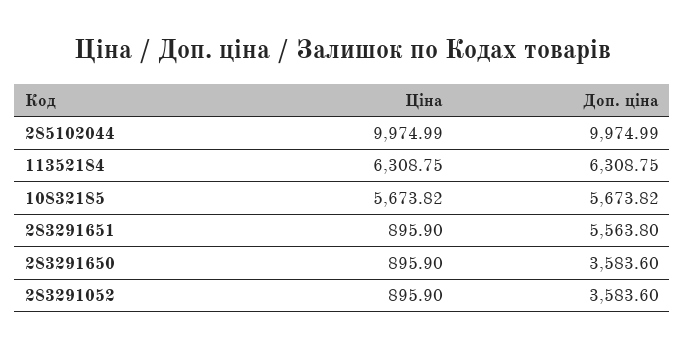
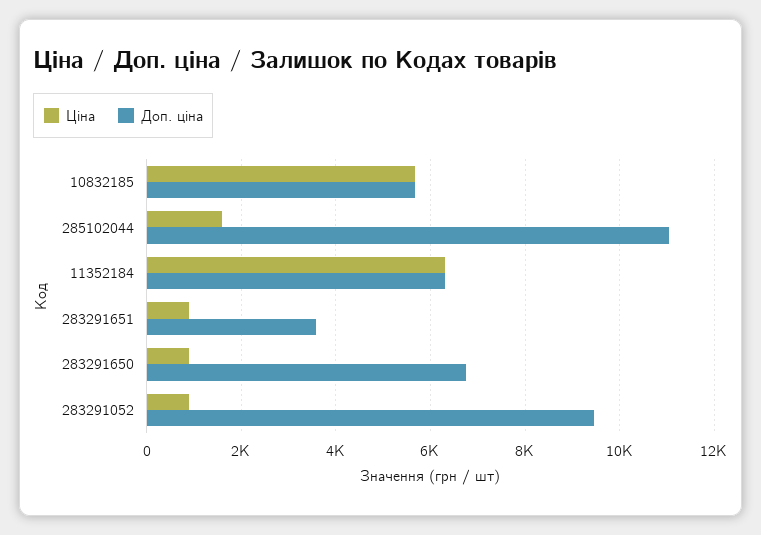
  {
    "Ціна": {
-     "285102044": 9974.99,
+     "285102044": 1600,
      "11352184": 6308.75,
      "10832185": 5673.82,
      "283291651": 895.9,
      "283291650": 895.9,
      "283291052": 895.9
    },
    "Доп. ціна": {
-     "285102044": 9974.99,
+     "285102044": 11000,
      "11352184": 6308.75,
      "10832185": 5673.82,
-     "283291651": 5563.8,
+     "283291651": 3600,
-     "283291650": 3583.6,
+     "283291650": 6800,
-     "283291052": 3583.6
+     "283291052": 9400
    }
  }

